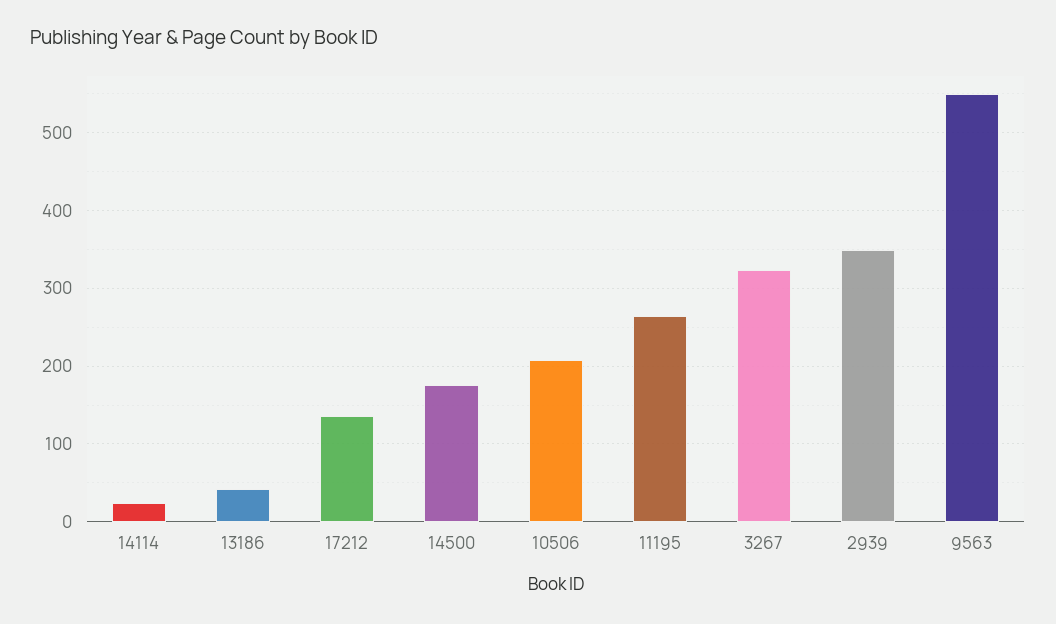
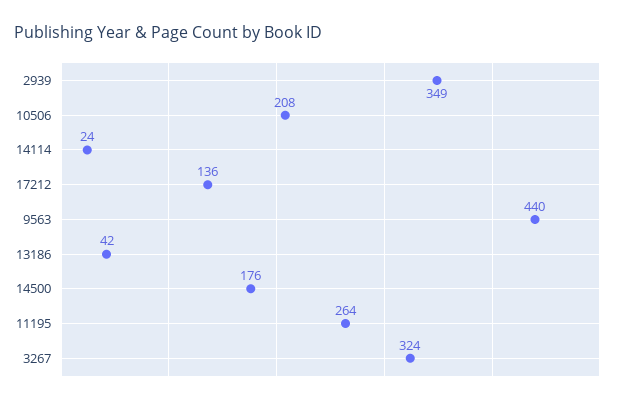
  {
    "14114": 24,
    "13186": 42,
    "17212": 136,
    "14500": 176,
    "10506": 208,
    "11195": 264,
    "3267": 324,
    "2939": 349,
-   "9563": 550
+   "9563": 440
  }

